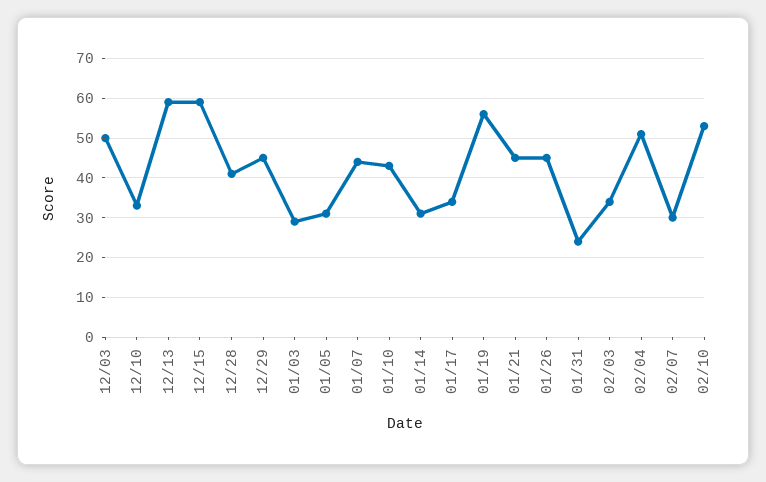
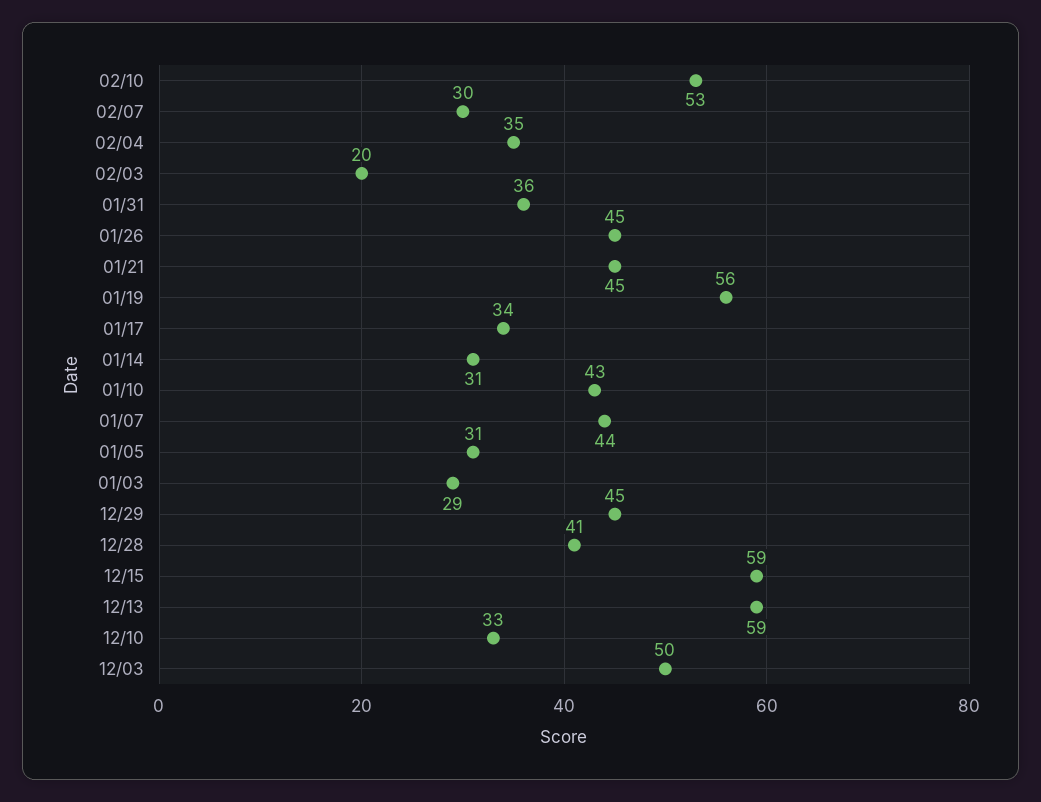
  {
    "12/03": 50,
    "12/10": 33,
    "12/13": 59,
    "12/15": 59,
    "12/28": 41,
    "12/29": 45,
    "01/03": 29,
    "01/05": 31,
    "01/07": 44,
    "01/10": 43,
    "01/14": 31,
    "01/17": 34,
    "01/19": 56,
    "01/21": 45,
    "01/26": 45,
-   "01/31": 25,
+   "01/31": 36,
-   "02/03": 35,
+   "02/03": 20,
-   "02/04": 50,
+   "02/04": 35,
    "02/07": 30,
    "02/10": 53
  }

